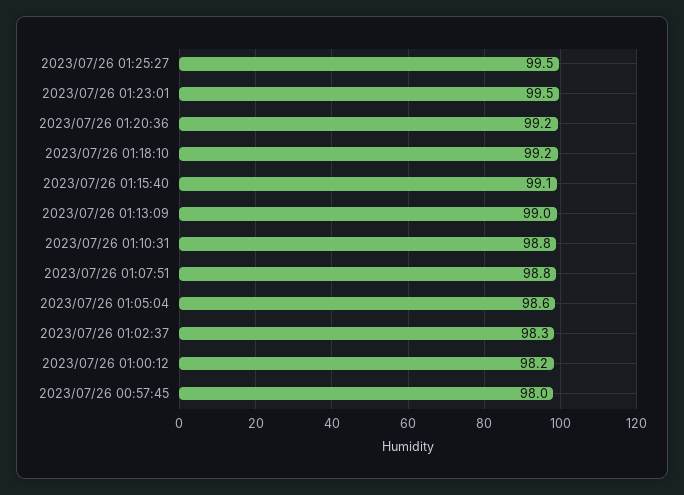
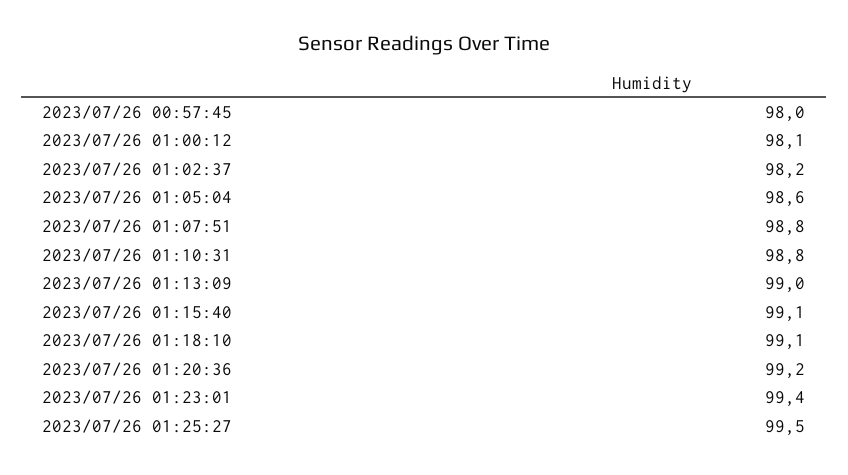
  {
    "2023/07/26 01:25:27": 99.5,
-   "2023/07/26 01:23:01": 99.5,
+   "2023/07/26 01:23:01": 99.4,
    "2023/07/26 01:20:36": 99.2,
-   "2023/07/26 01:18:10": 99.2,
+   "2023/07/26 01:18:10": 99.1,
    "2023/07/26 01:15:40": 99.1,
    "2023/07/26 01:13:09": 99,
    "2023/07/26 01:10:31": 98.8,
    "2023/07/26 01:07:51": 98.8,
    "2023/07/26 01:05:04": 98.6,
-   "2023/07/26 01:02:37": 98.3,
+   "2023/07/26 01:02:37": 98.2,
-   "2023/07/26 01:00:12": 98.2,
+   "2023/07/26 01:00:12": 98.1,
    "2023/07/26 00:57:45": 98
  }

